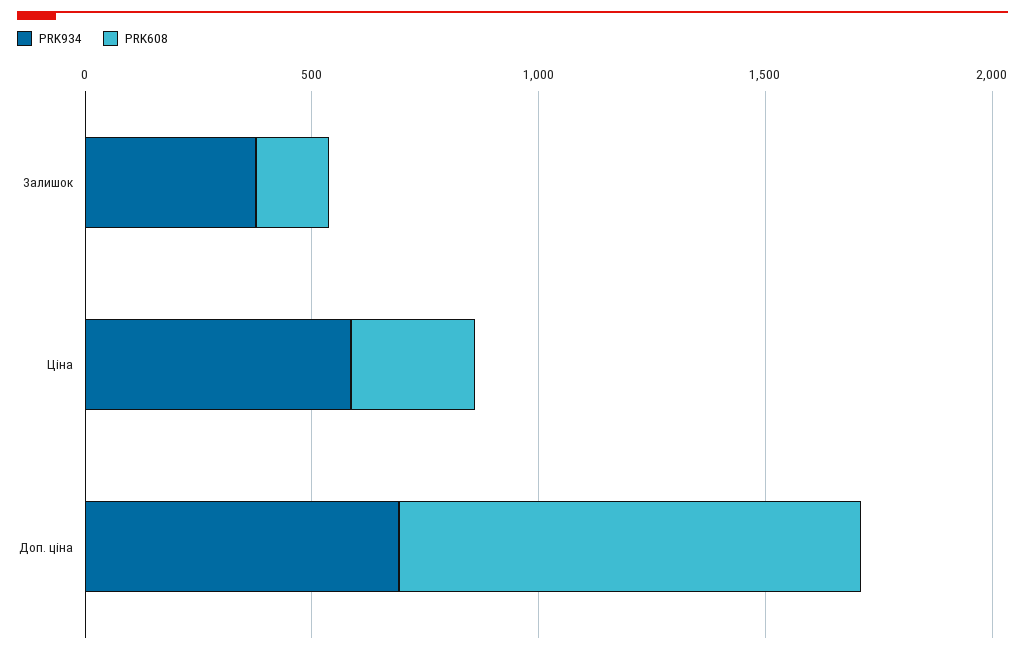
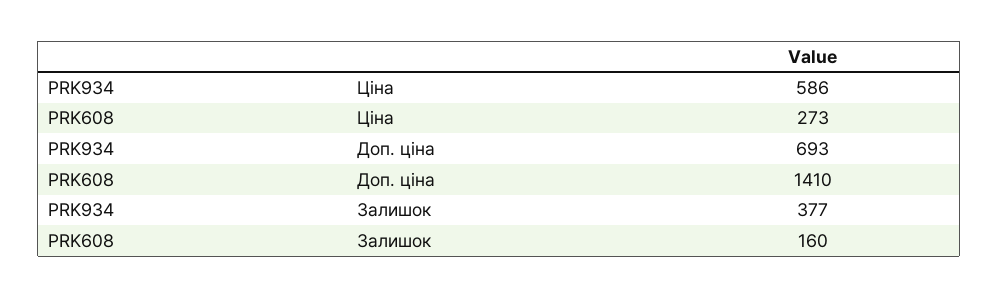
  {
    "PRK934": {
      "Залишок": 377,
      "Ціна": 586,
      "Доп. ціна": 693
    },
    "PRK608": {
      "Залишок": 160,
      "Ціна": 273,
-     "Доп. ціна": 1000
+     "Доп. ціна": 1410
    }
  }

